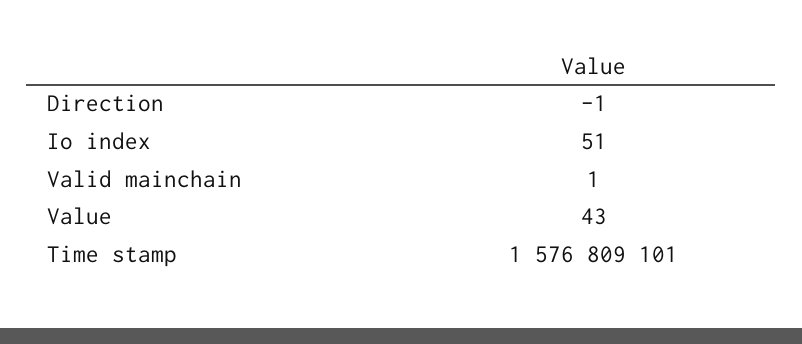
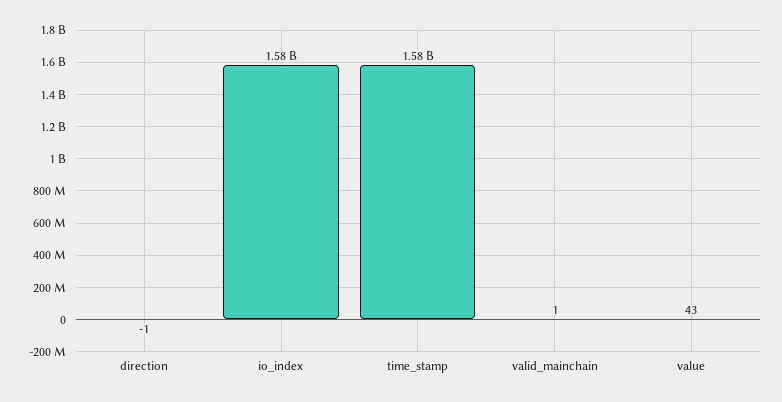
  {
    "Direction": -1,
-   "Io index": 51,
+   "Io index": 1580000000,
    "Valid mainchain": 1,
    "Value": 43,
    "Time stamp": 1576809101
  }

